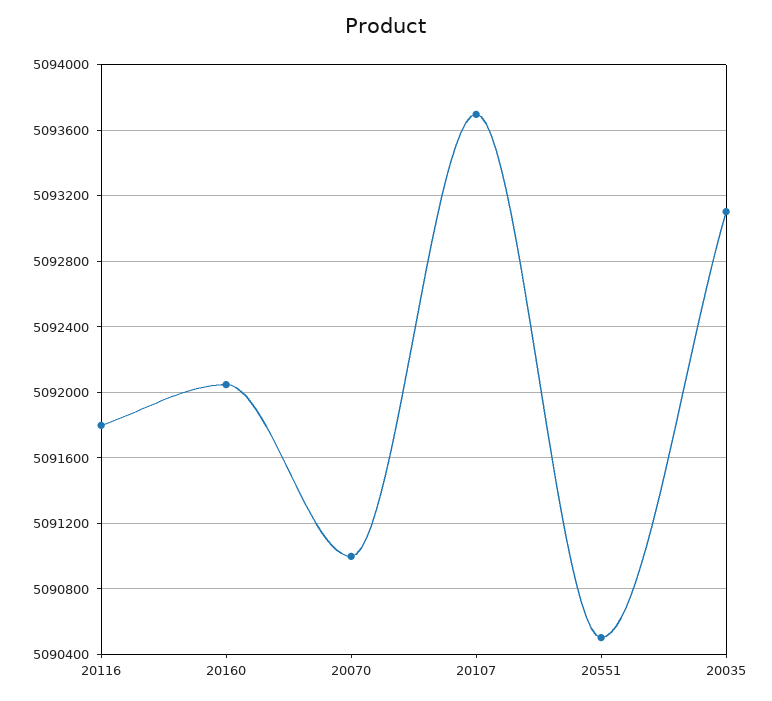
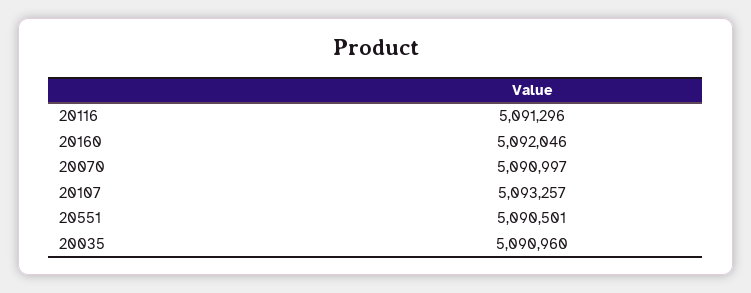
  {
-   "20116": 5091800,
+   "20116": 5091296,
    "20160": 5092046,
    "20070": 5090997,
-   "20107": 5093700,
+   "20107": 5093257,
    "20551": 5090501,
-   "20035": 5093100
+   "20035": 5090960
  }

